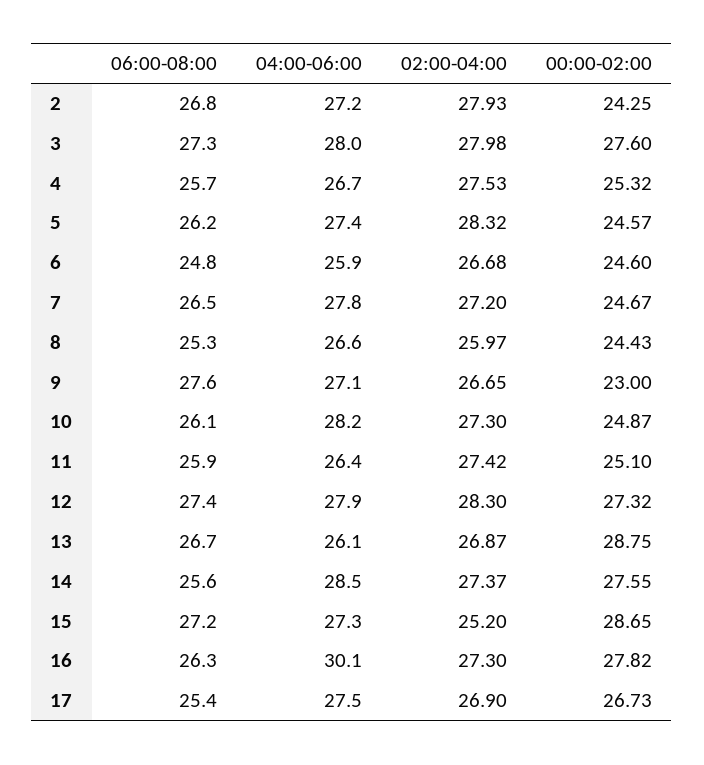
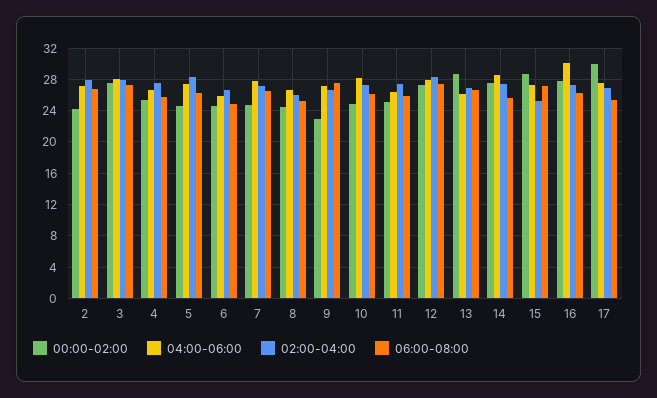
  {
    "06:00-08:00": {
      "2": 26.8,
      "3": 27.3,
      "4": 25.7,
      "5": 26.2,
      "6": 24.8,
      "7": 26.5,
      "8": 25.3,
      "9": 27.6,
      "10": 26.1,
      "11": 25.9,
      "12": 27.4,
      "13": 26.7,
      "14": 25.6,
      "15": 27.2,
      "16": 26.3,
      "17": 25.4
    },
    "04:00-06:00": {
      "2": 27.2,
      "3": 28,
      "4": 26.7,
      "5": 27.4,
      "6": 25.9,
      "7": 27.8,
      "8": 26.6,
      "9": 27.1,
      "10": 28.2,
      "11": 26.4,
      "12": 27.9,
      "13": 26.1,
      "14": 28.5,
      "15": 27.3,
      "16": 30.1,
      "17": 27.5
    },
    "02:00-04:00": {
      "2": 27.93,
      "3": 27.98,
      "4": 27.53,
      "5": 28.32,
      "6": 26.68,
      "7": 27.2,
      "8": 25.97,
      "9": 26.65,
      "10": 27.3,
      "11": 27.42,
      "12": 28.3,
      "13": 26.87,
      "14": 27.37,
      "15": 25.2,
      "16": 27.3,
      "17": 26.9
    },
    "00:00-02:00": {
      "2": 24.25,
      "3": 27.6,
      "4": 25.32,
      "5": 24.57,
      "6": 24.6,
      "7": 24.67,
      "8": 24.43,
      "9": 23,
      "10": 24.87,
      "11": 25.1,
      "12": 27.32,
      "13": 28.75,
      "14": 27.55,
      "15": 28.65,
      "16": 27.82,
-     "17": 26.73
+     "17": 30
    }
  }

